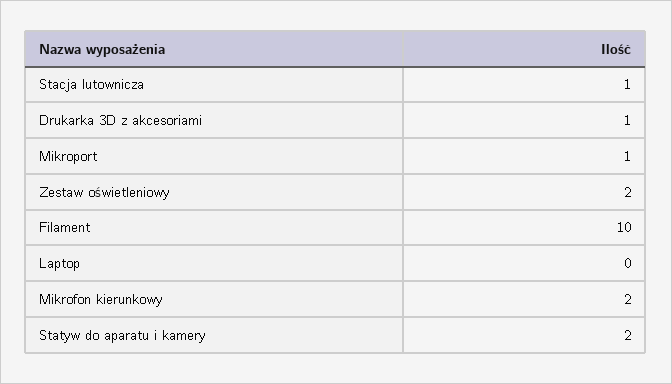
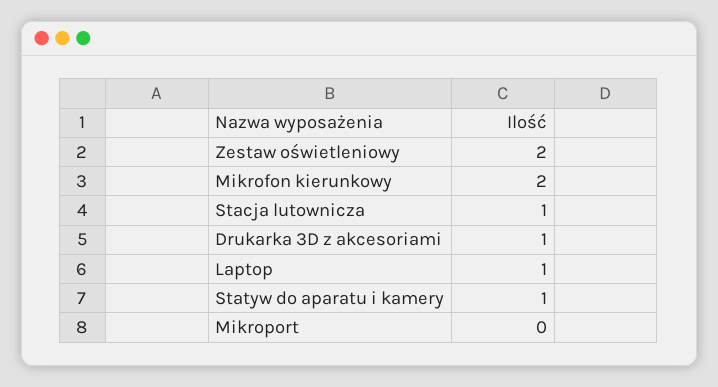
  {
    "Stacja lutownicza": 1,
    "Drukarka 3D z akcesoriami": 1,
-   "Mikroport": 1,
+   "Mikroport": 0,
    "Zestaw oświetleniowy": 2,
-   "Filament": 10,
-   "Laptop": 0,
+   "Laptop": 1,
    "Mikrofon kierunkowy": 2,
-   "Statyw do aparatu i kamery": 2
+   "Statyw do aparatu i kamery": 1
  }

